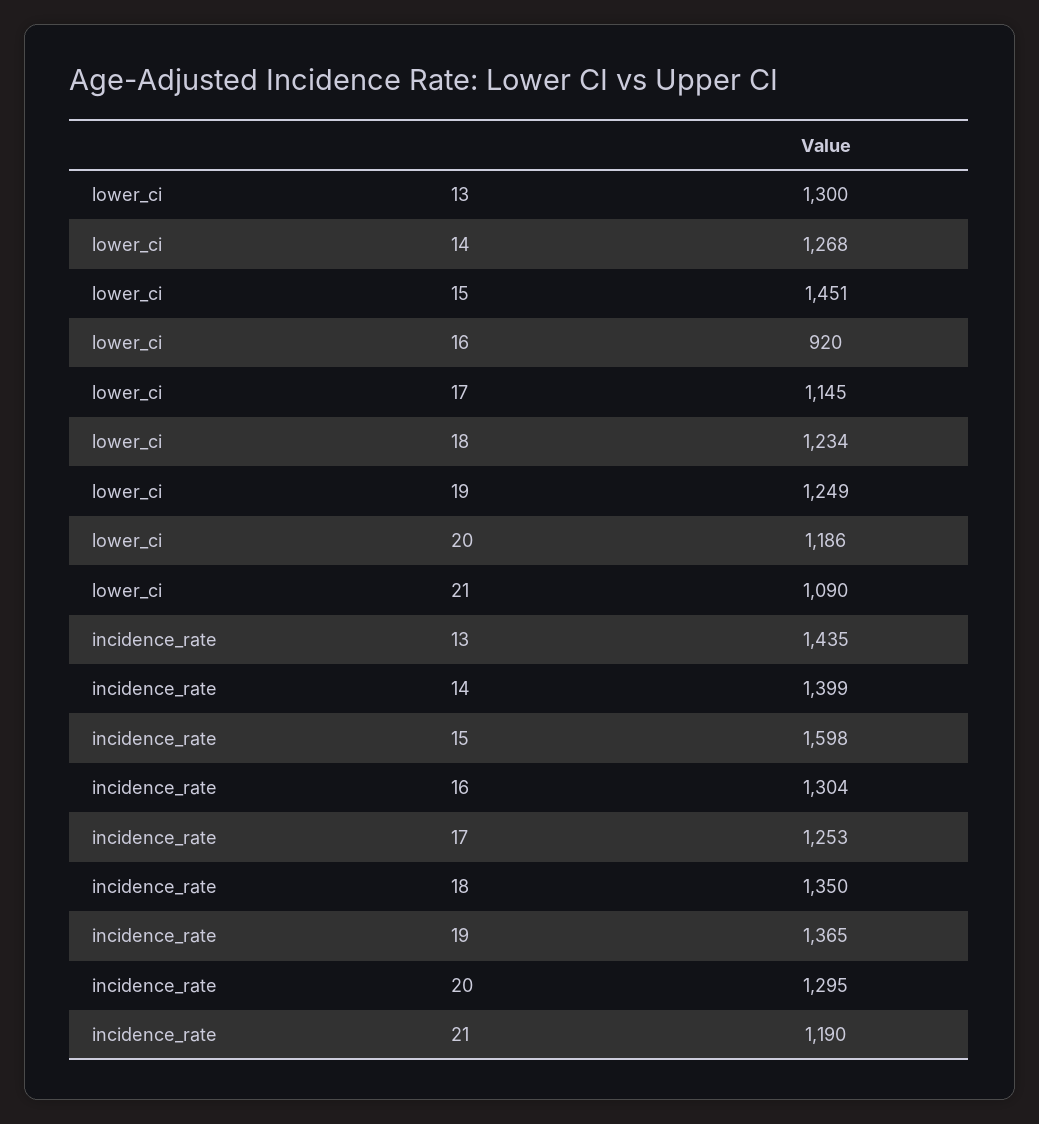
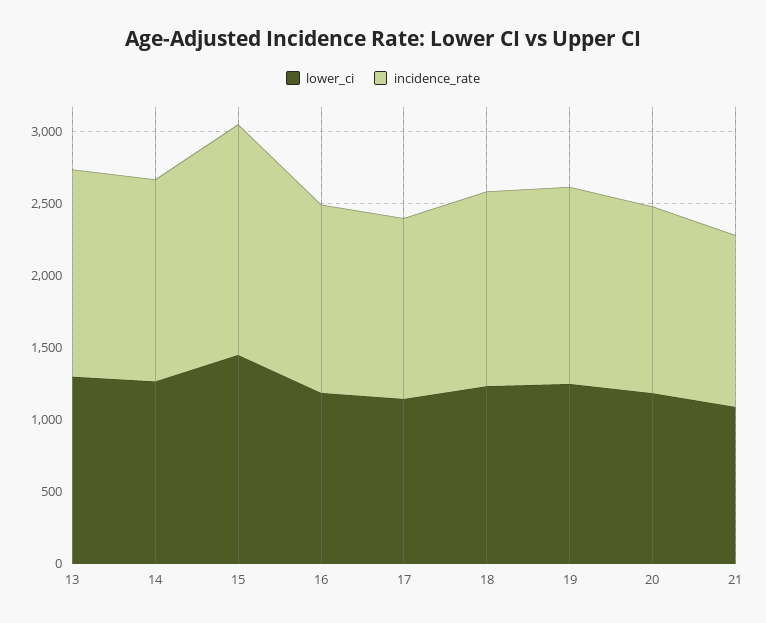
  {
    "lower_ci": {
      "13": 1300,
      "14": 1268,
      "15": 1451,
-     "16": 920,
+     "16": 1200,
      "17": 1145,
      "18": 1234,
      "19": 1249,
      "20": 1186,
      "21": 1090
    },
    "incidence_rate": {
      "13": 1435,
      "14": 1399,
      "15": 1598,
      "16": 1304,
      "17": 1253,
      "18": 1350,
      "19": 1365,
      "20": 1295,
      "21": 1190
    }
  }

